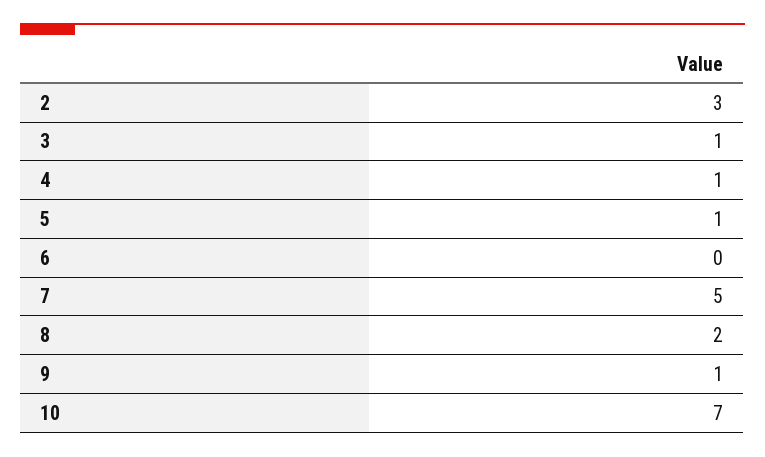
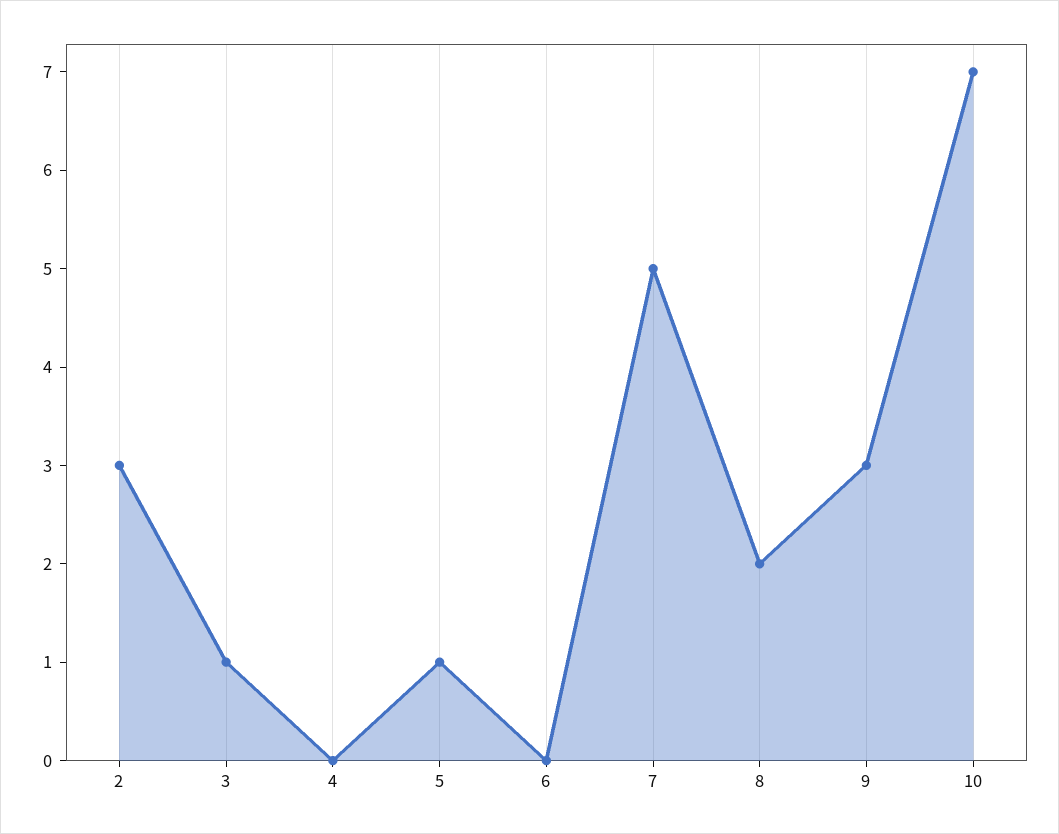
  {
    "2": 3,
    "3": 1,
-   "4": 1,
+   "4": 0,
    "5": 1,
    "6": 0,
    "7": 5,
    "8": 2,
-   "9": 1,
+   "9": 3,
    "10": 7
  }

